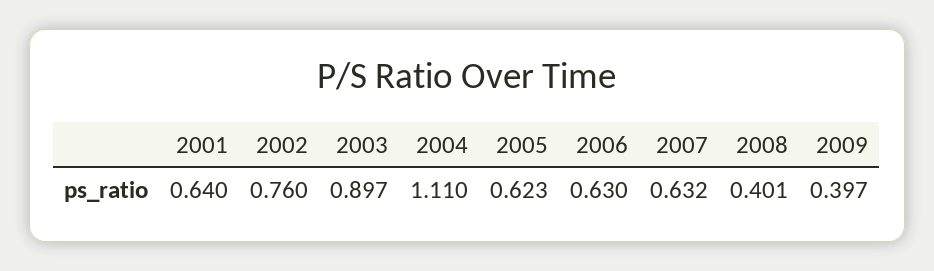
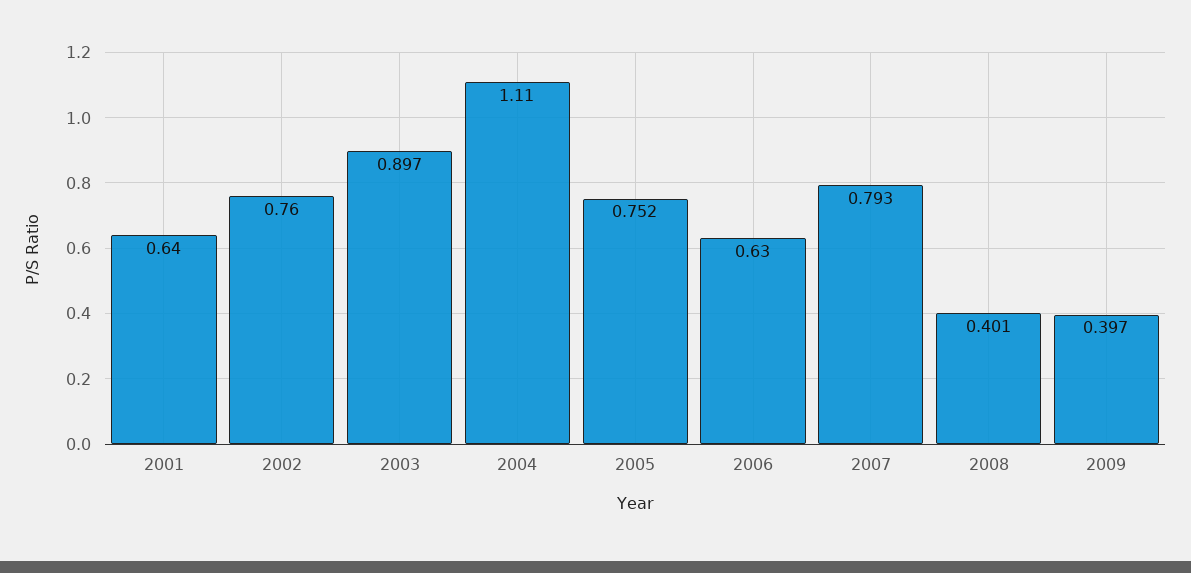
  {
    "2001": 0.64,
    "2002": 0.76,
    "2003": 0.897,
    "2004": 1.11,
-   "2005": 0.623,
+   "2005": 0.752,
    "2006": 0.63,
-   "2007": 0.632,
+   "2007": 0.793,
    "2008": 0.401,
    "2009": 0.397
  }

